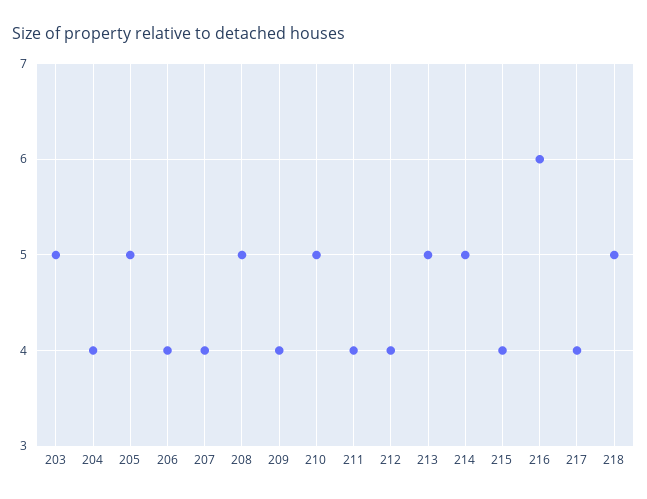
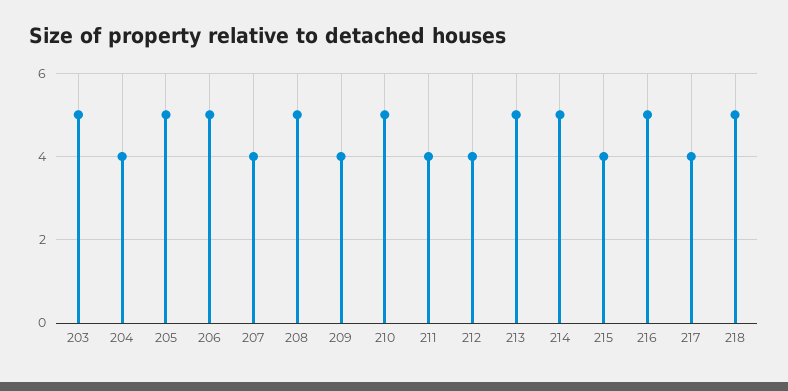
  {
    "203": 5,
    "204": 4,
    "205": 5,
-   "206": 4,
+   "206": 5,
    "207": 4,
    "208": 5,
    "209": 4,
    "210": 5,
    "211": 4,
    "212": 4,
    "213": 5,
    "214": 5,
    "215": 4,
-   "216": 6,
+   "216": 5,
    "217": 4,
    "218": 5
  }

